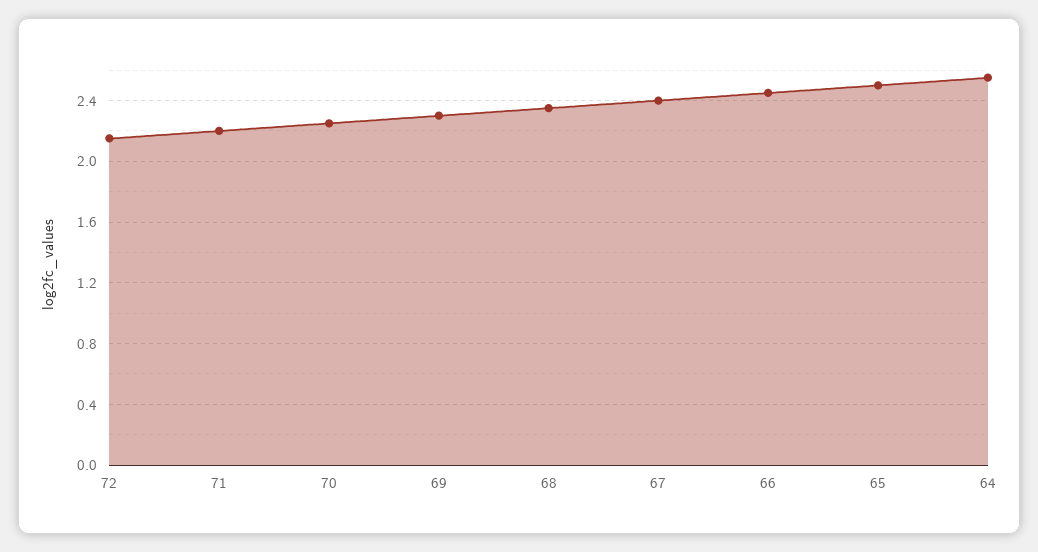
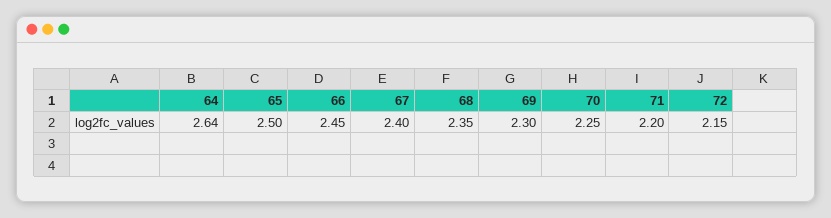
  {
    "72": 2.15,
    "71": 2.2,
    "70": 2.25,
    "69": 2.3,
    "68": 2.35,
    "67": 2.4,
    "66": 2.45,
    "65": 2.5,
-   "64": 2.55
+   "64": 2.64
  }

